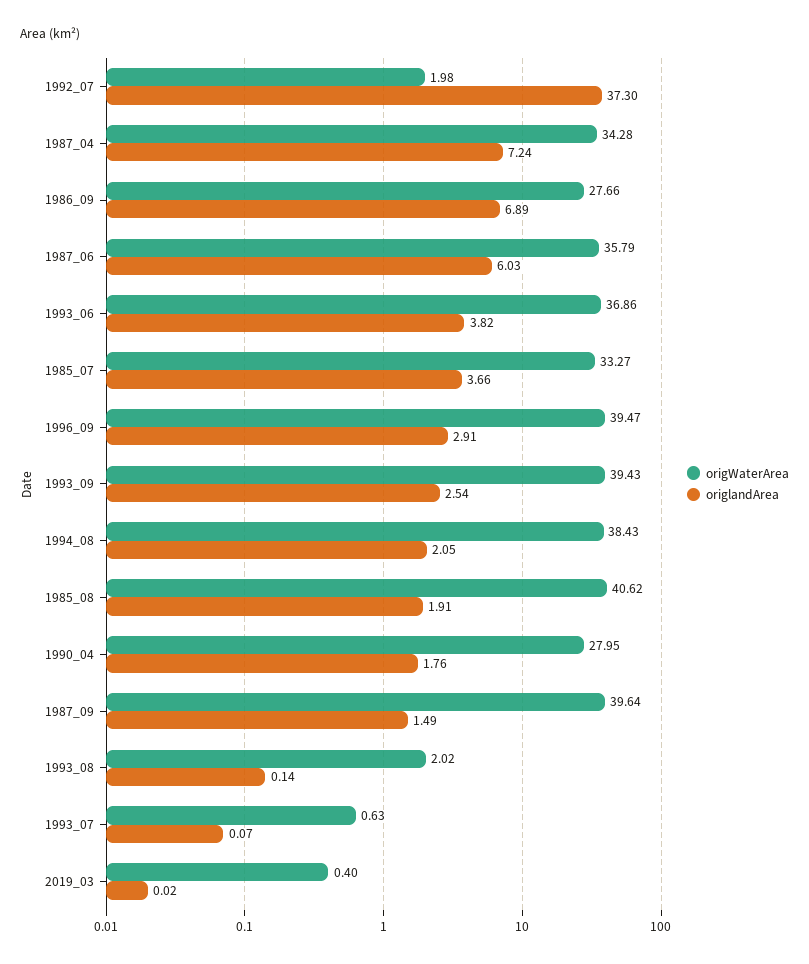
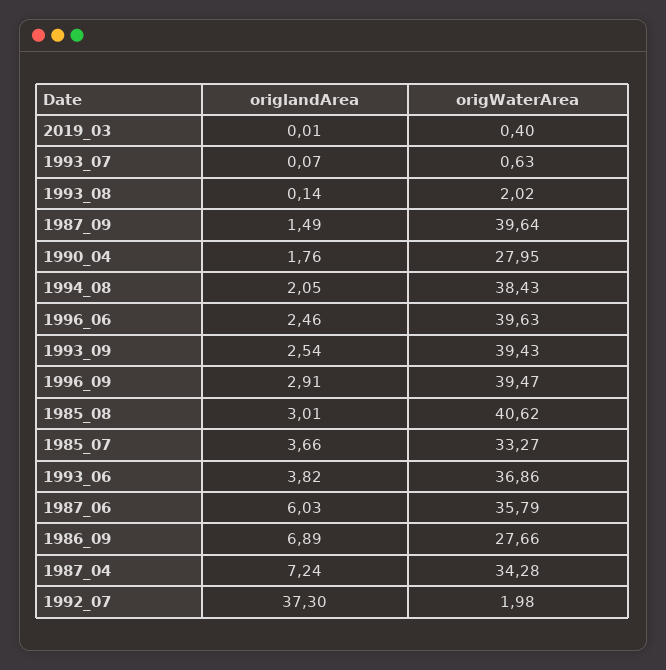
  {
    "origWaterArea": {
      "1992_07": 1.98,
      "1987_04": 34.28,
      "1986_09": 27.66,
      "1987_06": 35.79,
      "1993_06": 36.86,
      "1985_07": 33.27,
      "1996_09": 39.47,
      "1993_09": 39.43,
      "1994_08": 38.43,
      "1985_08": 40.62,
      "1990_04": 27.95,
      "1987_09": 39.64,
      "1993_08": 2.02,
      "1993_07": 0.63,
-     "2019_03": 0.4
+     "2019_03": 0.4,
+     "1996_06": 39.63
    },
    "origlandArea": {
      "1992_07": 37.3,
      "1987_04": 7.24,
      "1986_09": 6.89,
      "1987_06": 6.03,
      "1993_06": 3.82,
      "1985_07": 3.66,
      "1996_09": 2.91,
      "1993_09": 2.54,
      "1994_08": 2.05,
-     "1985_08": 1.91,
+     "1985_08": 3.01,
      "1990_04": 1.76,
      "1987_09": 1.49,
      "1993_08": 0.14,
      "1993_07": 0.07,
-     "2019_03": 0.02
+     "2019_03": 0.01,
+     "1996_06": 2.46
    }
  }

